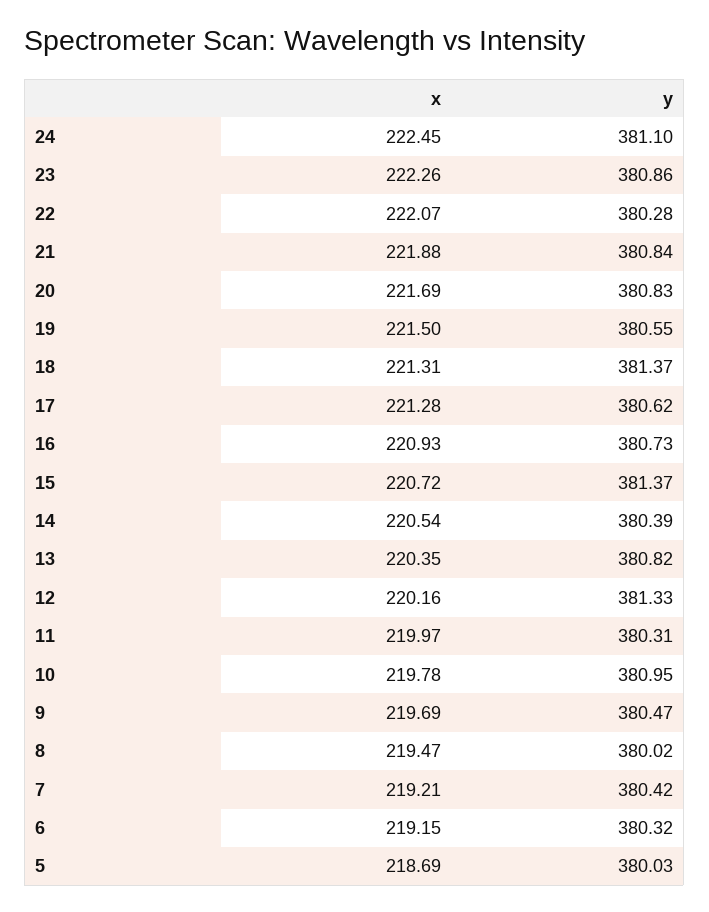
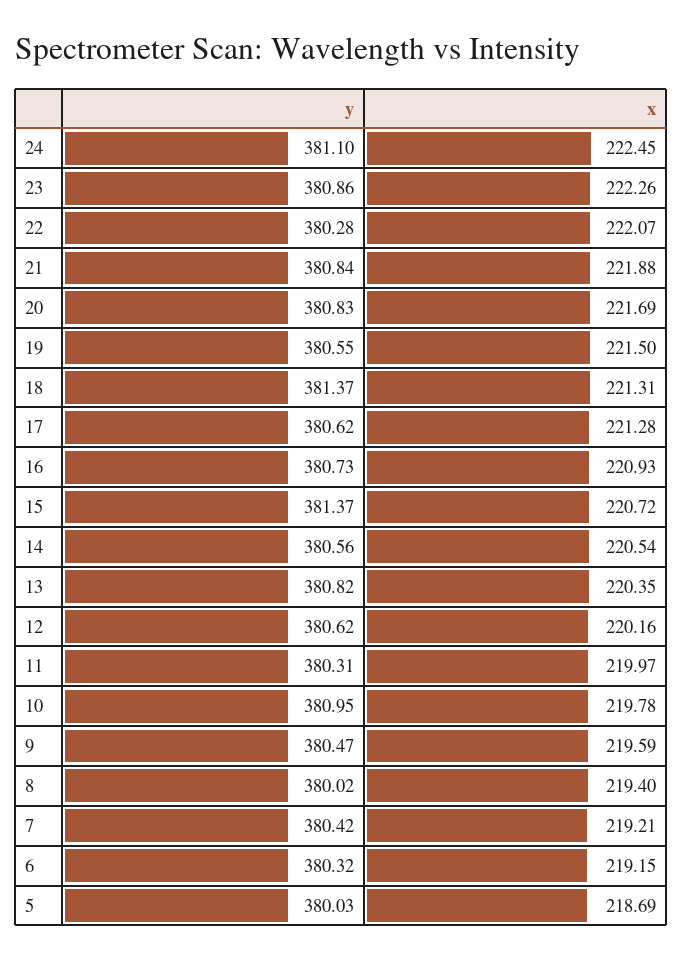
  {
    "x": {
      "24": 222.45,
      "23": 222.26,
      "22": 222.07,
      "21": 221.88,
      "20": 221.69,
      "19": 221.5,
      "18": 221.31,
      "17": 221.28,
      "16": 220.93,
      "15": 220.72,
      "14": 220.54,
      "13": 220.35,
      "12": 220.16,
      "11": 219.97,
      "10": 219.78,
-     "9": 219.69,
+     "9": 219.59,
-     "8": 219.47,
+     "8": 219.4,
      "7": 219.21,
      "6": 219.15,
      "5": 218.69
    },
    "y": {
      "24": 381.1,
      "23": 380.86,
      "22": 380.28,
      "21": 380.84,
      "20": 380.83,
      "19": 380.55,
      "18": 381.37,
      "17": 380.62,
      "16": 380.73,
      "15": 381.37,
-     "14": 380.39,
+     "14": 380.56,
      "13": 380.82,
-     "12": 381.33,
+     "12": 380.62,
      "11": 380.31,
      "10": 380.95,
      "9": 380.47,
      "8": 380.02,
      "7": 380.42,
      "6": 380.32,
      "5": 380.03
    }
  }

